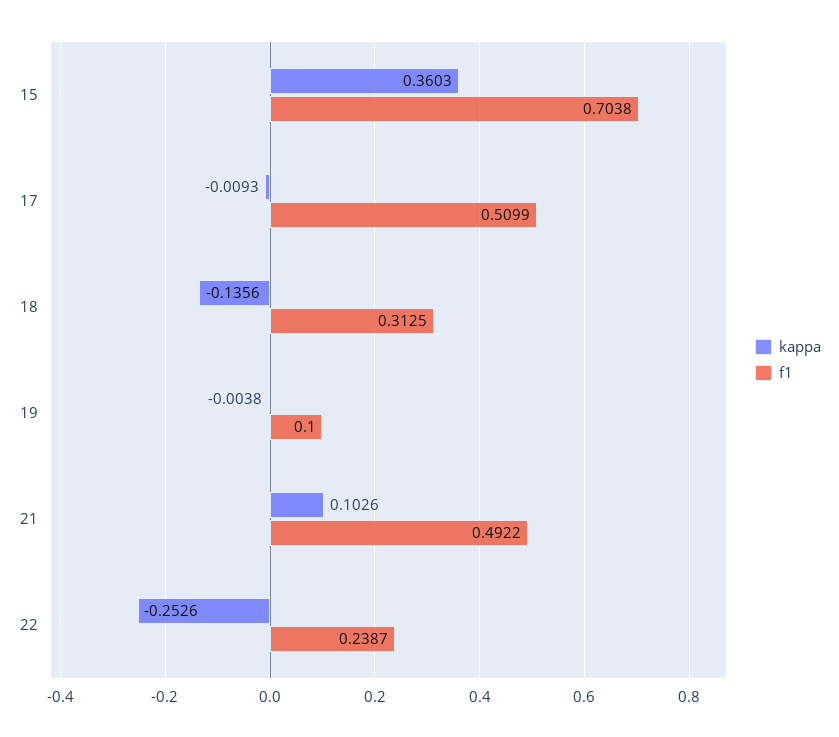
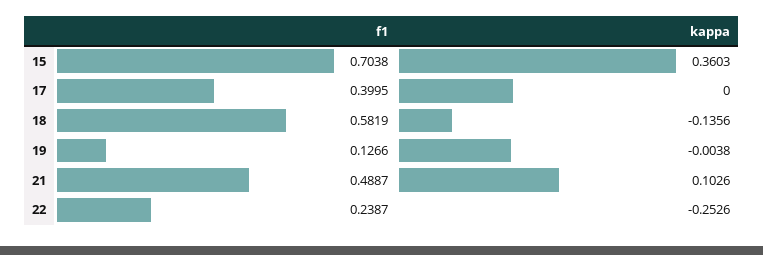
  {
    "kappa": {
      "15": 0.3603,
-     "17": -0.0093,
+     "17": 0,
      "18": -0.1356,
      "19": -0.0038,
      "21": 0.1026,
      "22": -0.2526
    },
    "f1": {
      "15": 0.7038,
-     "17": 0.5099,
+     "17": 0.3995,
-     "18": 0.3125,
+     "18": 0.5819,
-     "19": 0.1,
+     "19": 0.1266,
-     "21": 0.4922,
+     "21": 0.4887,
      "22": 0.2387
    }
  }

